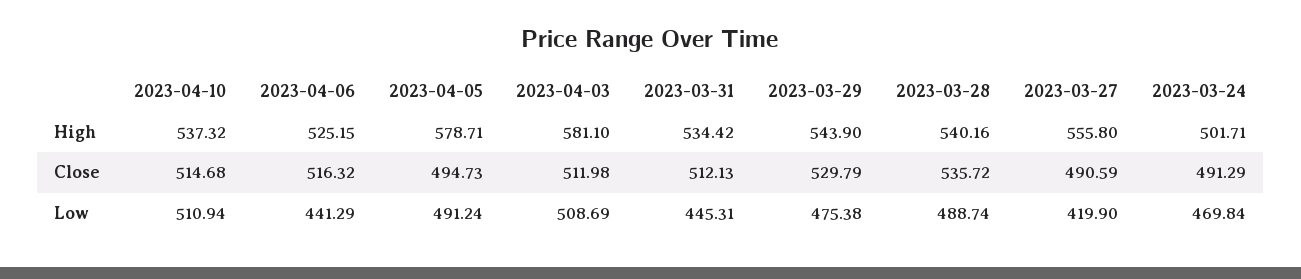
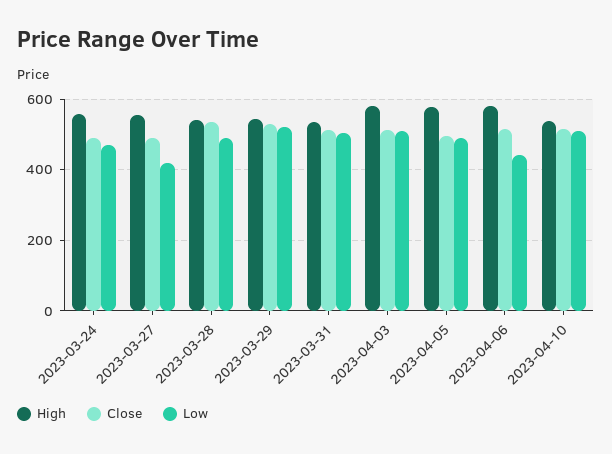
  {
    "High": {
      "2023-04-10": 537.32,
-     "2023-04-06": 525.15,
+     "2023-04-06": 580,
      "2023-04-05": 578.71,
      "2023-04-03": 581.1,
      "2023-03-31": 534.42,
      "2023-03-29": 543.9,
      "2023-03-28": 540.16,
      "2023-03-27": 555.8,
-     "2023-03-24": 501.71
+     "2023-03-24": 560
    },
    "Close": {
      "2023-04-10": 514.68,
      "2023-04-06": 516.32,
      "2023-04-05": 494.73,
      "2023-04-03": 511.98,
      "2023-03-31": 512.13,
      "2023-03-29": 529.79,
      "2023-03-28": 535.72,
      "2023-03-27": 490.59,
      "2023-03-24": 491.29
    },
    "Low": {
      "2023-04-10": 510.94,
      "2023-04-06": 441.29,
      "2023-04-05": 491.24,
      "2023-04-03": 508.69,
-     "2023-03-31": 445.31,
+     "2023-03-31": 500,
-     "2023-03-29": 475.38,
+     "2023-03-29": 520,
      "2023-03-28": 488.74,
      "2023-03-27": 419.9,
      "2023-03-24": 469.84
    }
  }

